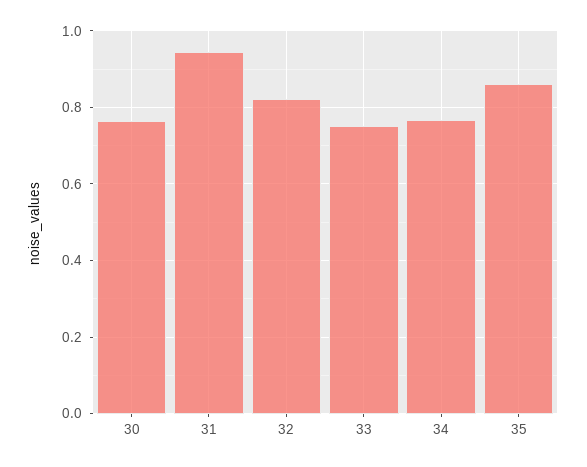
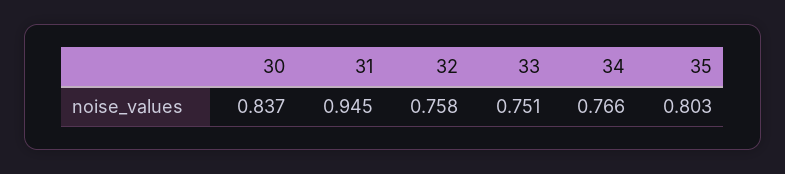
  {
-   "30": 0.76,
+   "30": 0.837,
    "31": 0.945,
-   "32": 0.82,
+   "32": 0.758,
    "33": 0.751,
    "34": 0.766,
-   "35": 0.86
+   "35": 0.803
  }

